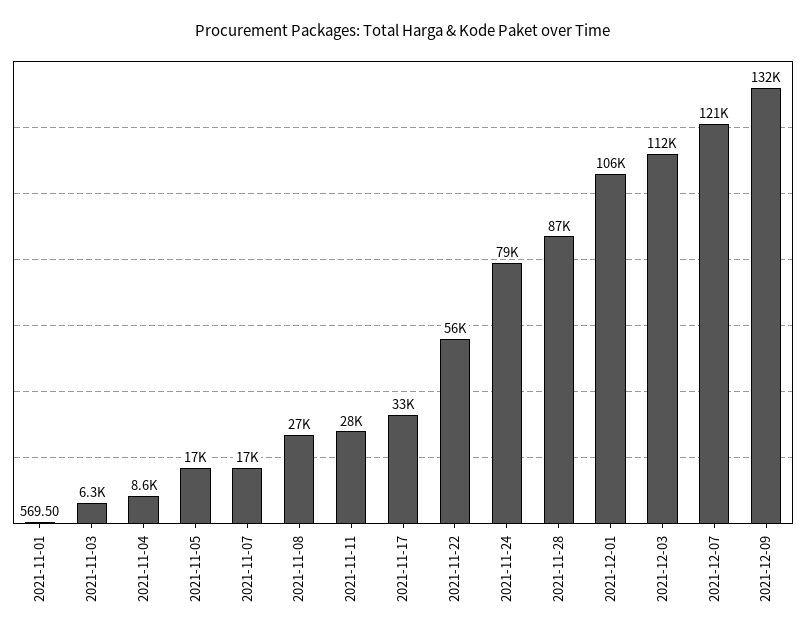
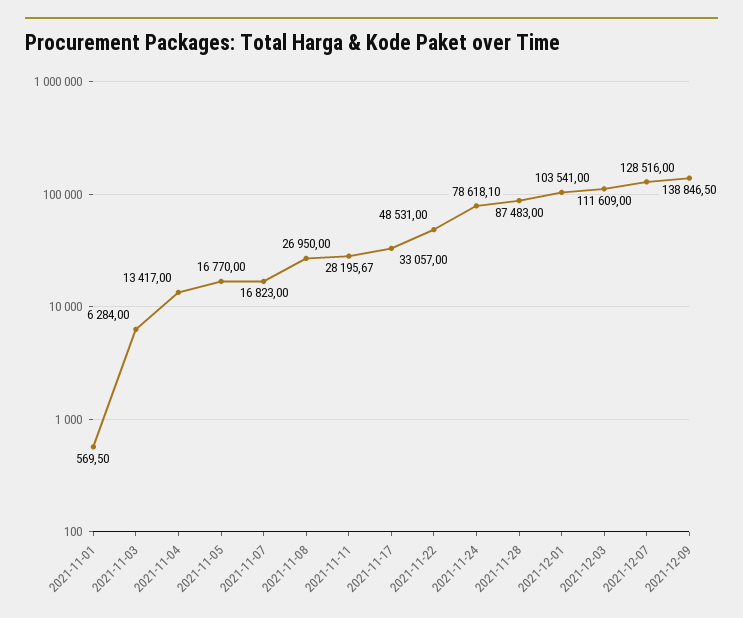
  {
    "2021-11-01": 569.5,
    "2021-11-03": 6284,
-   "2021-11-04": 8600,
+   "2021-11-04": 13417,
    "2021-11-05": 16770,
    "2021-11-07": 16823,
    "2021-11-08": 26950,
    "2021-11-11": 28195.67,
    "2021-11-17": 33057,
-   "2021-11-22": 56000,
+   "2021-11-22": 48531,
    "2021-11-24": 78618.1,
    "2021-11-28": 87483,
-   "2021-12-01": 106000,
+   "2021-12-01": 103541,
    "2021-12-03": 111609,
-   "2021-12-07": 121000,
+   "2021-12-07": 128516,
-   "2021-12-09": 132000
+   "2021-12-09": 138846.5
  }

